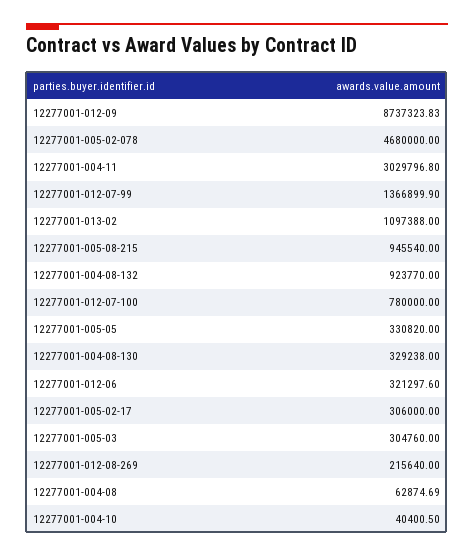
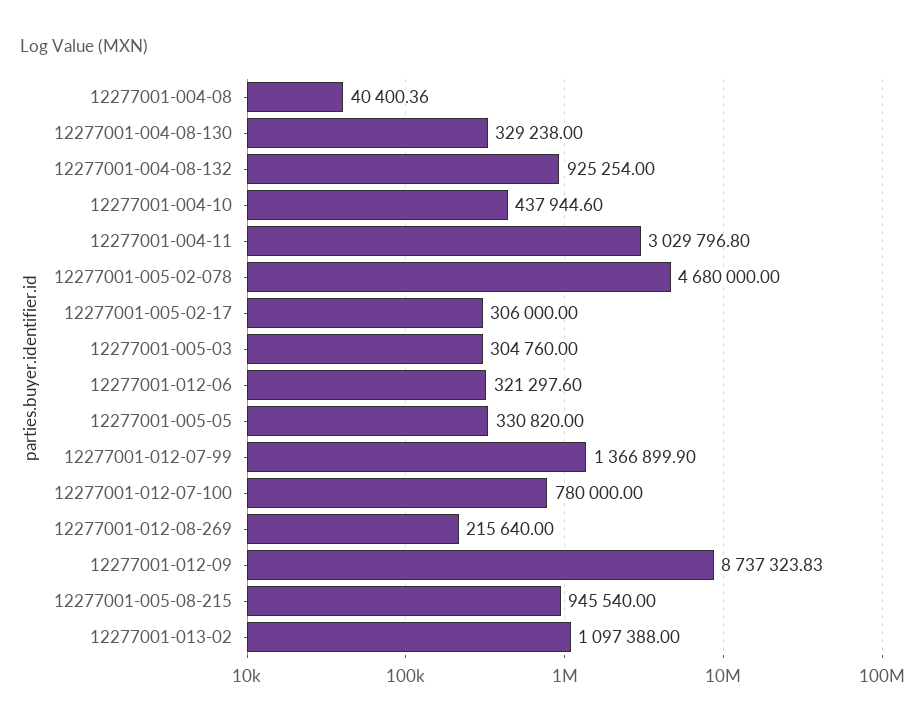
  {
    "12277001-012-09": 8737323.83,
    "12277001-005-02-078": 4680000,
    "12277001-004-11": 3029796.8,
    "12277001-012-07-99": 1366899.9,
    "12277001-013-02": 1097388,
    "12277001-005-08-215": 945540,
-   "12277001-004-08-132": 923770,
+   "12277001-004-08-132": 925254,
    "12277001-012-07-100": 780000,
    "12277001-005-05": 330820,
    "12277001-004-08-130": 329238,
    "12277001-012-06": 321297.6,
    "12277001-005-02-17": 306000,
    "12277001-005-03": 304760,
    "12277001-012-08-269": 215640,
-   "12277001-004-08": 62874.69,
+   "12277001-004-08": 40400.36,
-   "12277001-004-10": 40400.5
+   "12277001-004-10": 437944.6
  }

